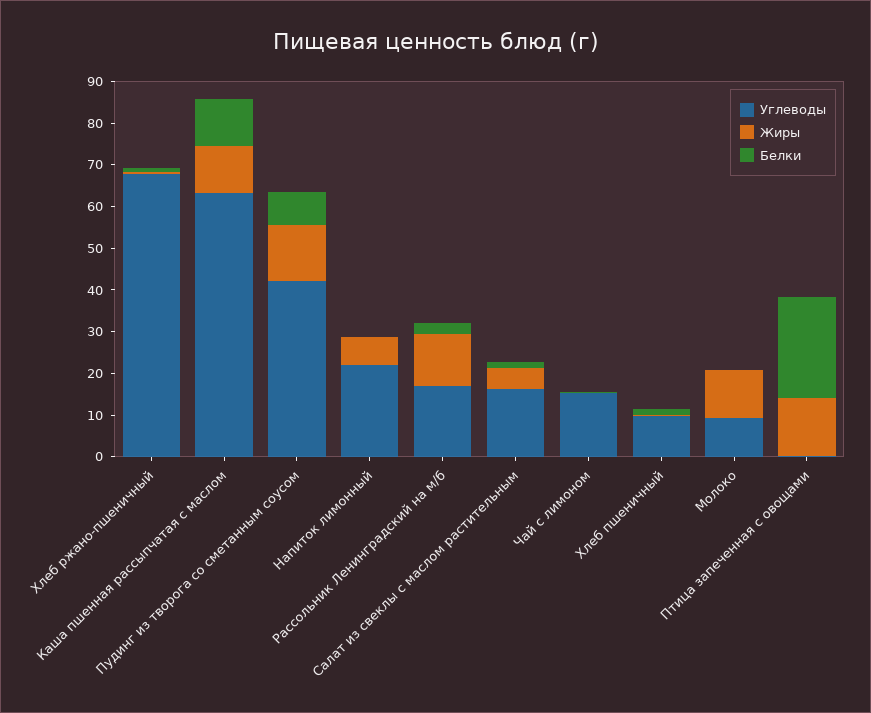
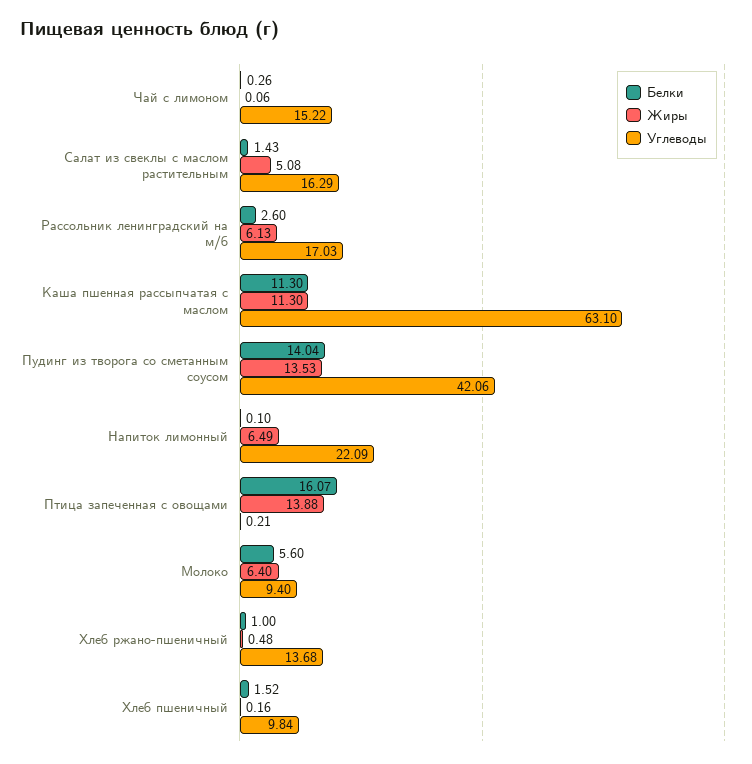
  {
    "Углеводы": {
-     "Хлеб ржано-пшеничный": 68,
+     "Хлеб ржано-пшеничный": 13.68,
      "Каша пшенная рассыпчатая с маслом": 63.1,
      "Пудинг из творога со сметанным соусом": 42.06,
      "Напиток лимонный": 22.09,
      "Рассольник Ленинградский на м/б": 17.03,
      "Салат из свеклы с маслом растительным": 16.29,
      "Чай с лимоном": 15.22,
      "Хлеб пшеничный": 9.84,
      "Молоко": 9.4,
      "Птица запеченная с овощами": 0.21
    },
    "Жиры": {
      "Хлеб ржано-пшеничный": 0.48,
      "Каша пшенная рассыпчатая с маслом": 11.3,
      "Пудинг из творога со сметанным соусом": 13.53,
      "Напиток лимонный": 6.49,
-     "Рассольник Ленинградский на м/б": 12,
+     "Рассольник Ленинградский на м/б": 6.13,
      "Салат из свеклы с маслом растительным": 5.08,
      "Чай с лимоном": 0.06,
      "Хлеб пшеничный": 0.16,
-     "Молоко": 12,
+     "Молоко": 6.4,
      "Птица запеченная с овощами": 13.88
    },
    "Белки": {
      "Хлеб ржано-пшеничный": 1,
      "Каша пшенная рассыпчатая с маслом": 11.3,
-     "Пудинг из творога со сметанным соусом": 8,
+     "Пудинг из творога со сметанным соусом": 14.04,
      "Напиток лимонный": 0.1,
      "Рассольник Ленинградский на м/б": 2.6,
      "Салат из свеклы с маслом растительным": 1.43,
      "Чай с лимоном": 0.26,
      "Хлеб пшеничный": 1.52,
-     "Молоко": 0,
+     "Молоко": 5.6,
-     "Птица запеченная с овощами": 24
+     "Птица запеченная с овощами": 16.07
    }
  }

